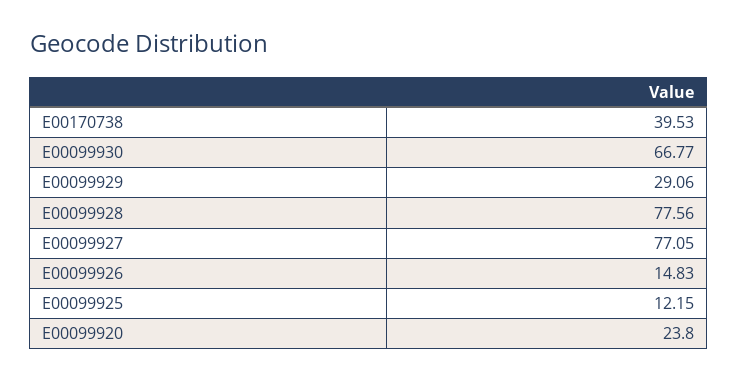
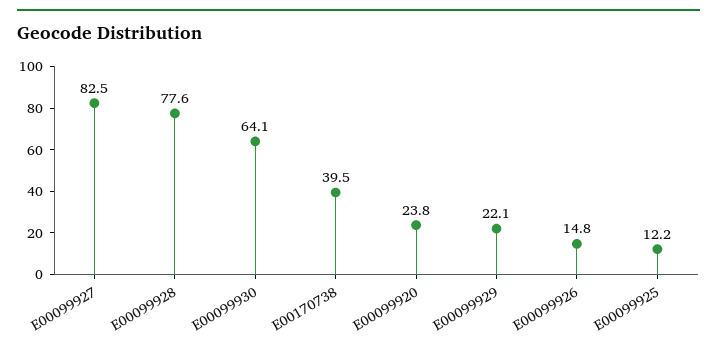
  {
    "E00170738": 39.53,
-   "E00099930": 66.77,
+   "E00099930": 64.1,
-   "E00099929": 29.06,
+   "E00099929": 22.1,
    "E00099928": 77.56,
-   "E00099927": 77.05,
+   "E00099927": 82.5,
    "E00099926": 14.83,
    "E00099925": 12.15,
    "E00099920": 23.8
  }

